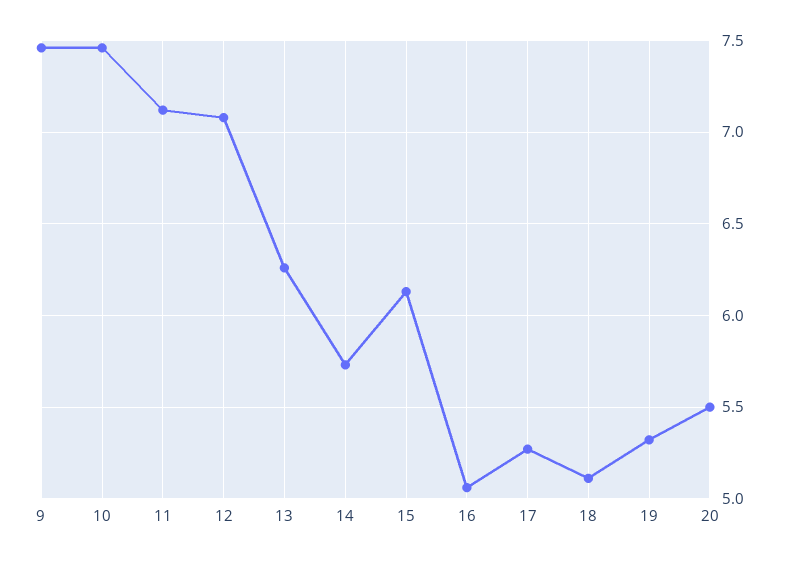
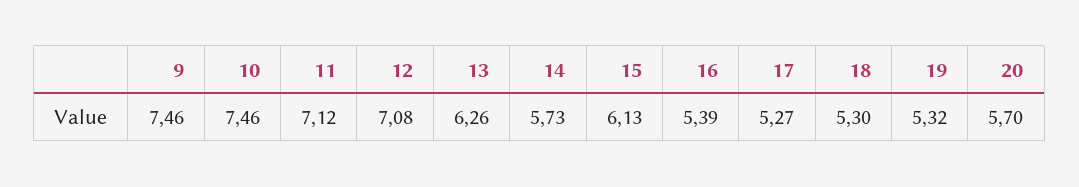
  {
    "9": 7.46,
    "10": 7.46,
    "11": 7.12,
    "12": 7.08,
    "13": 6.26,
    "14": 5.73,
    "15": 6.13,
-   "16": 5.05,
+   "16": 5.39,
    "17": 5.27,
-   "18": 5.1,
+   "18": 5.3,
    "19": 5.32,
-   "20": 5.5
+   "20": 5.7
  }

